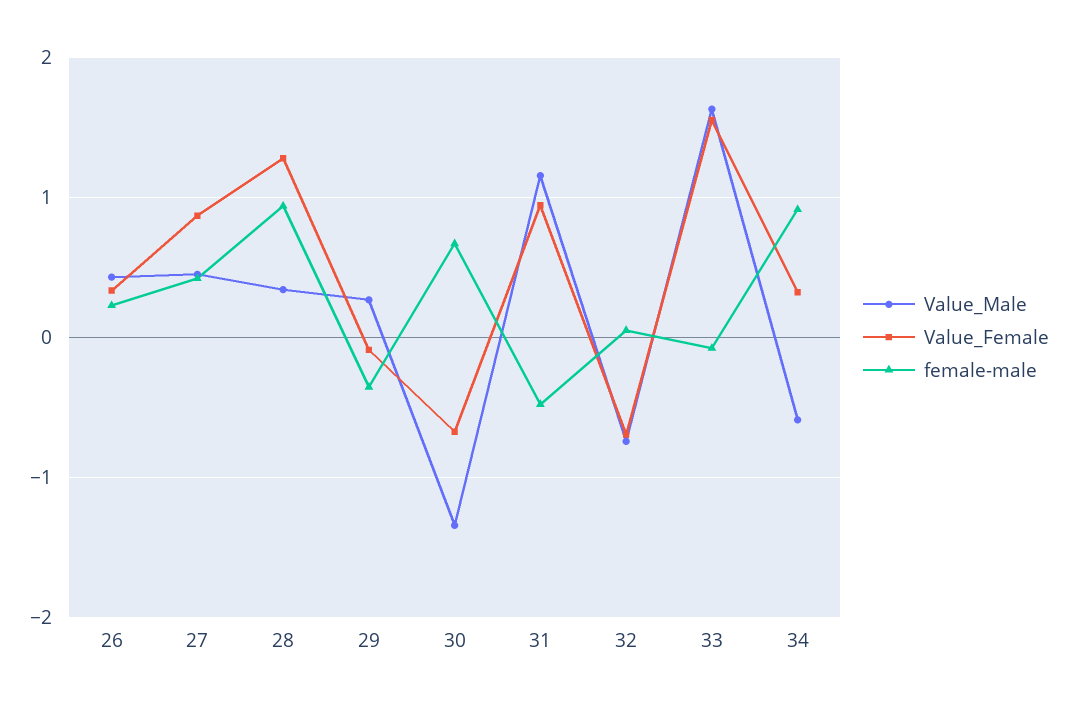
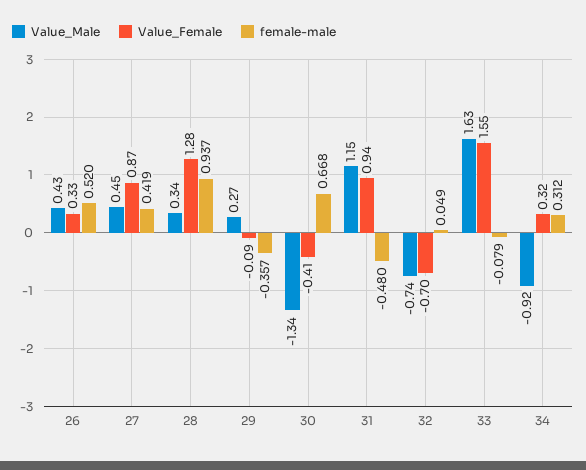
  {
    "Value_Male": {
      "26": 0.43,
      "27": 0.45,
      "28": 0.34,
      "29": 0.27,
      "30": -1.34,
      "31": 1.15,
      "32": -0.74,
      "33": 1.63,
-     "34": -0.6
+     "34": -0.92
    },
    "Value_Female": {
      "26": 0.33,
      "27": 0.87,
      "28": 1.28,
      "29": -0.09,
-     "30": -0.7,
+     "30": -0.41,
      "31": 0.94,
      "32": -0.7,
      "33": 1.55,
      "34": 0.32
    },
    "female-male": {
-     "26": 0.2,
+     "26": 0.52,
      "27": 0.419,
      "28": 0.937,
      "29": -0.357,
      "30": 0.668,
      "31": -0.48,
      "32": 0.049,
      "33": -0.079,
-     "34": 0.9
+     "34": 0.312
    }
  }

